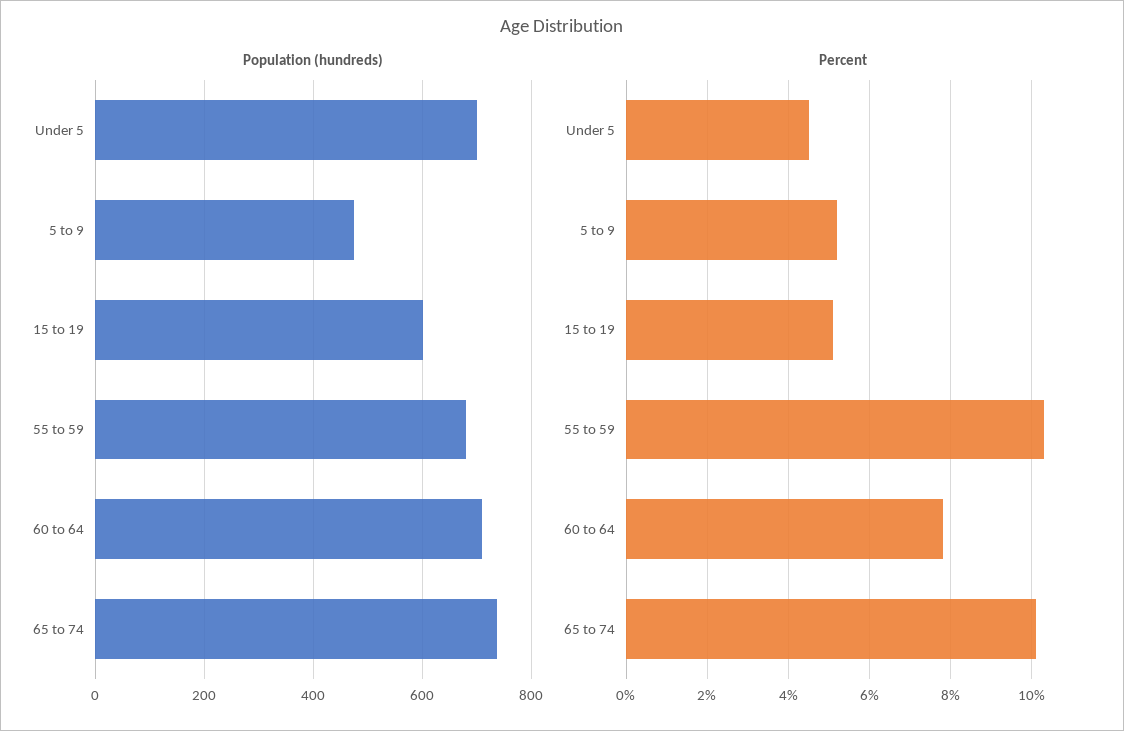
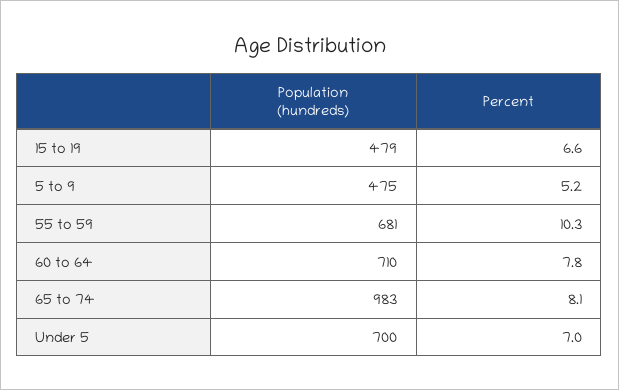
  {
    "Population (hundreds)": {
      "Under 5": 700,
      "5 to 9": 475,
-     "15 to 19": 600,
+     "15 to 19": 479,
      "55 to 59": 681,
      "60 to 64": 710,
-     "65 to 74": 740
+     "65 to 74": 983
    },
    "Percent": {
-     "Under 5": 4.5,
+     "Under 5": 7,
      "5 to 9": 5.2,
-     "15 to 19": 5,
+     "15 to 19": 6.6,
      "55 to 59": 10.3,
      "60 to 64": 7.8,
-     "65 to 74": 10
+     "65 to 74": 8.1
    }
  }

